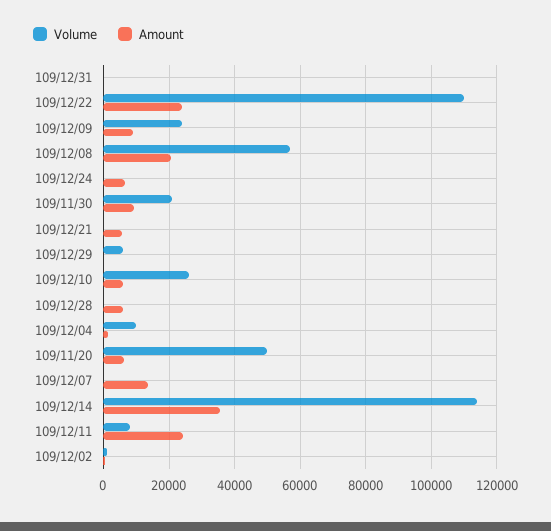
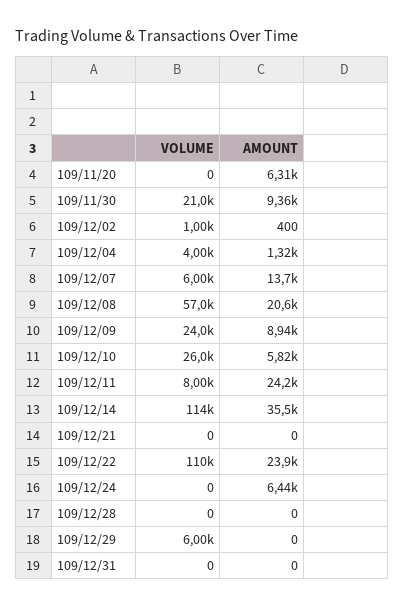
  {
    "Volume": {
      "109/12/31": 0,
      "109/12/22": 110000,
      "109/12/09": 24000,
      "109/12/08": 57000,
      "109/12/24": 0,
      "109/11/30": 21000,
      "109/12/21": 0,
      "109/12/29": 6000,
      "109/12/10": 26000,
      "109/12/28": 0,
-     "109/12/04": 10000,
+     "109/12/04": 4000,
-     "109/11/20": 50000,
+     "109/11/20": 0,
-     "109/12/07": 0,
+     "109/12/07": 6000,
      "109/12/14": 114000,
      "109/12/11": 8000,
      "109/12/02": 1000
    },
    "Amount": {
      "109/12/31": 0,
      "109/12/22": 23900,
      "109/12/09": 8940,
      "109/12/08": 20600,
      "109/12/24": 6440,
      "109/11/30": 9360,
-     "109/12/21": 6000,
+     "109/12/21": 0,
      "109/12/29": 0,
      "109/12/10": 5820,
-     "109/12/28": 6000,
+     "109/12/28": 0,
      "109/12/04": 1320,
      "109/11/20": 6310,
      "109/12/07": 13700,
      "109/12/14": 35500,
      "109/12/11": 24200,
      "109/12/02": 400
    }
  }

